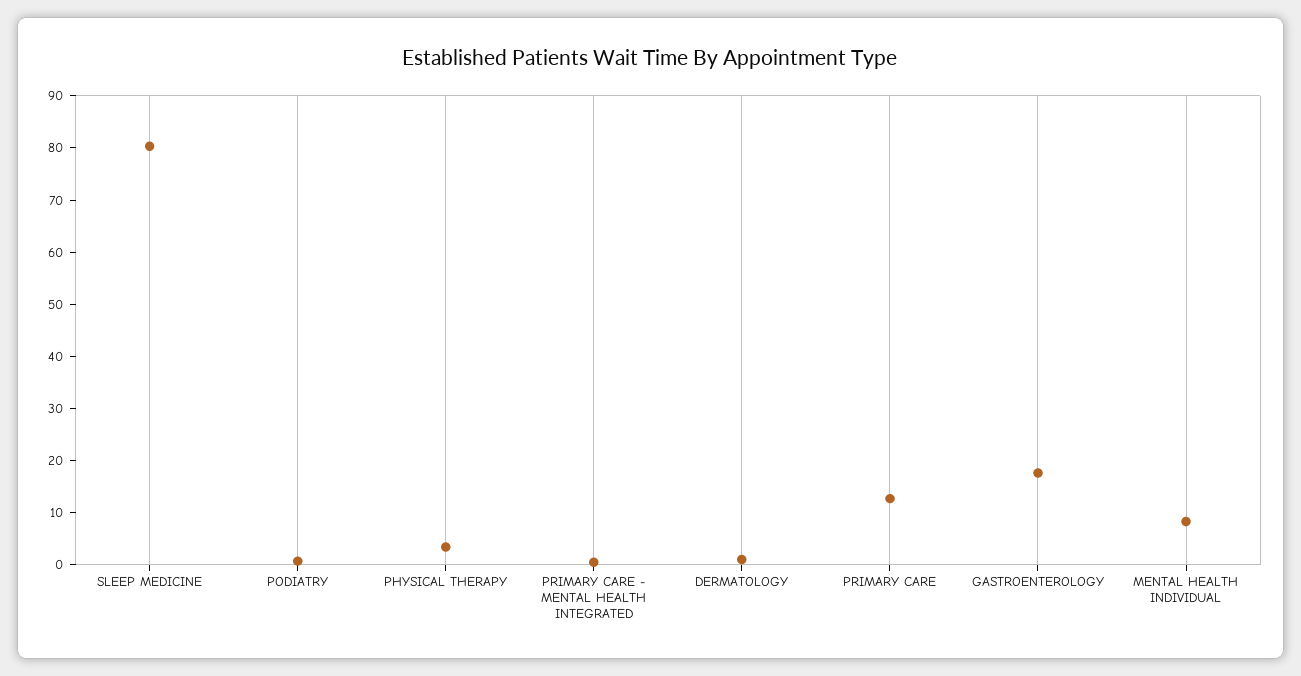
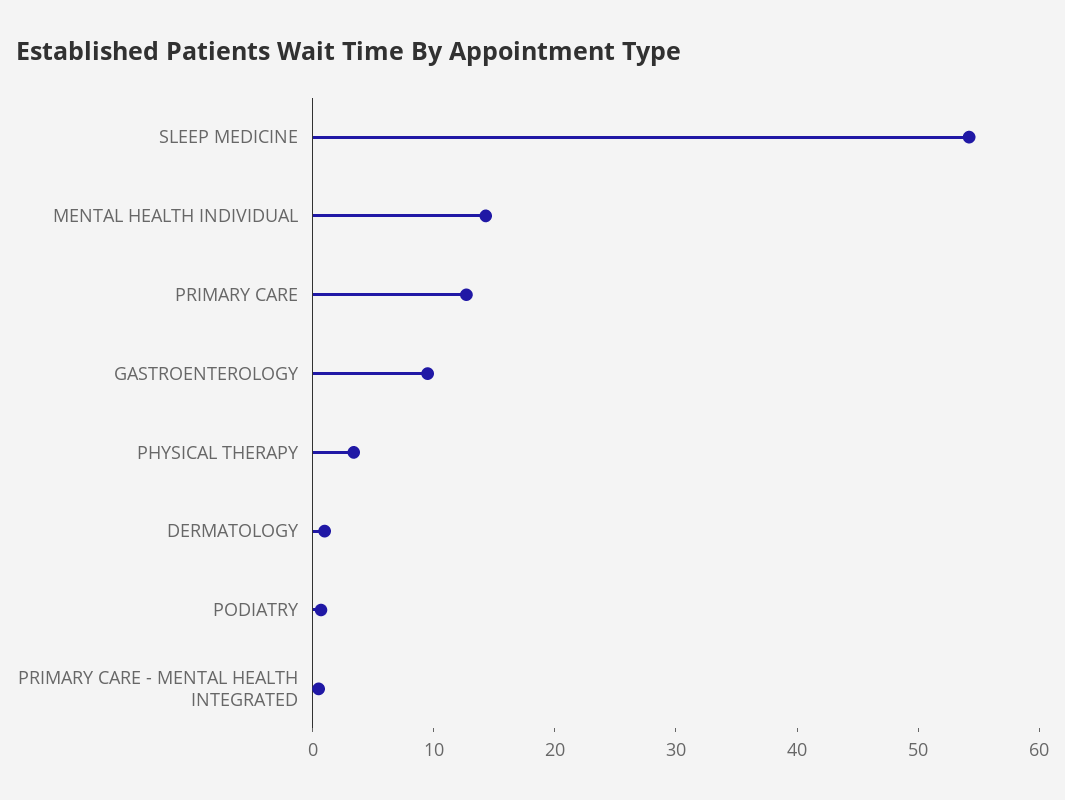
  {
-   "SLEEP MEDICINE": 80,
+   "SLEEP MEDICINE": 54,
    "PODIATRY": 0,
    "PHYSICAL THERAPY": 4,
    "PRIMARY CARE - MENTAL HEALTH INTEGRATED": 0,
    "DERMATOLOGY": 2,
    "PRIMARY CARE": 12,
-   "GASTROENTEROLOGY": 18,
+   "GASTROENTEROLOGY": 10,
-   "MENTAL HEALTH INDIVIDUAL": 8
+   "MENTAL HEALTH INDIVIDUAL": 14
  }

